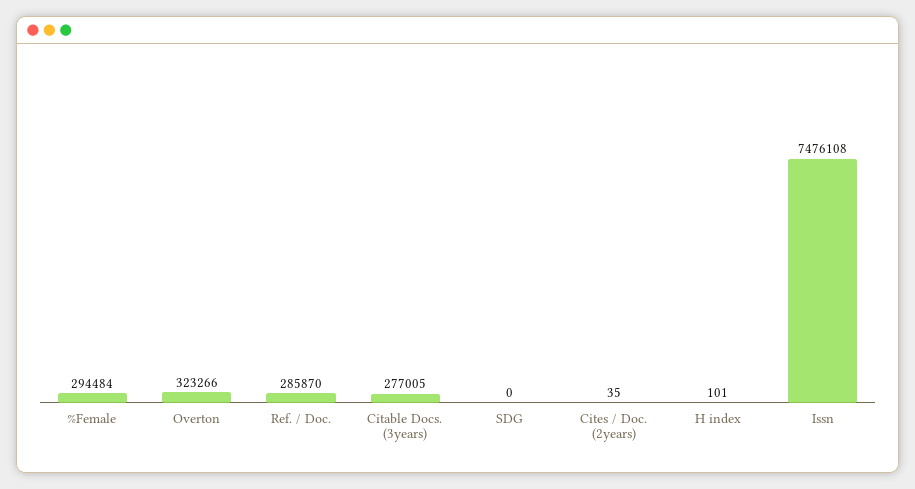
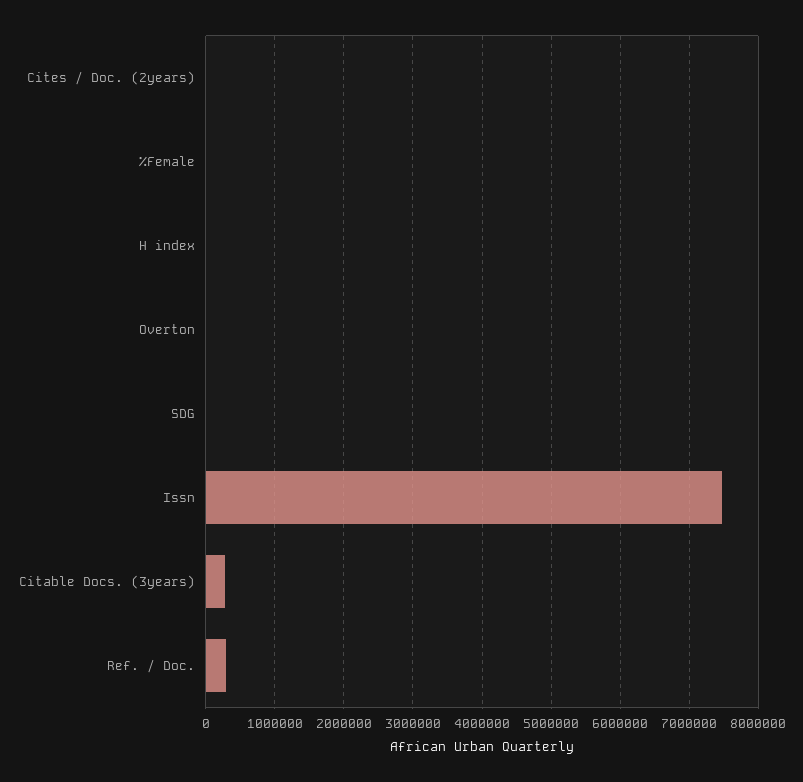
  {
-   "%Female": 294484,
+   "%Female": 0,
-   "Overton": 323266,
+   "Overton": 0,
    "Ref. / Doc.": 285870,
    "Citable Docs. (3years)": 277005,
    "SDG": 0,
    "Cites / Doc. (2years)": 35,
    "H index": 101,
    "Issn": 7476108
  }

